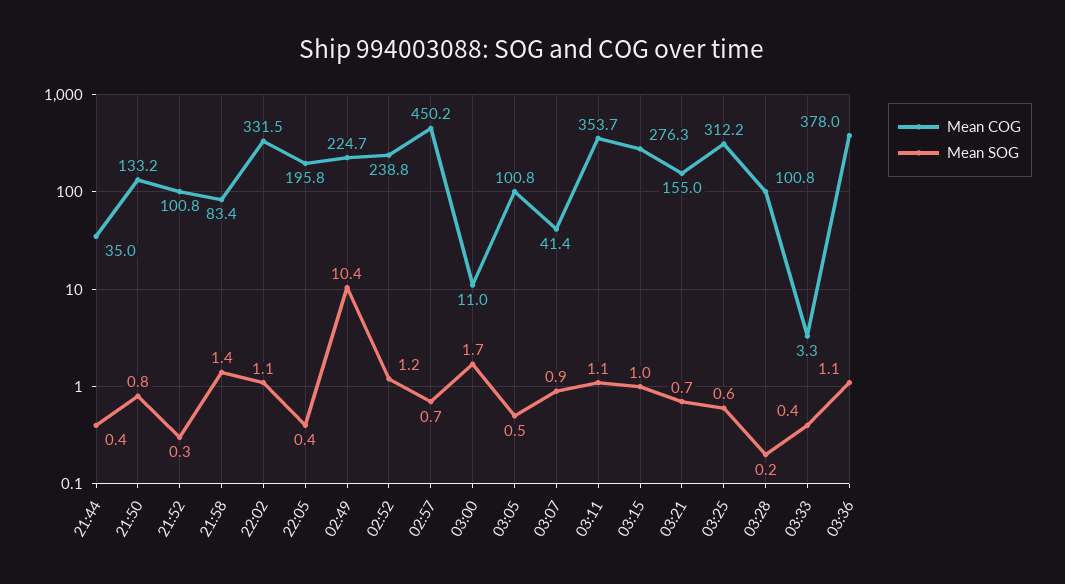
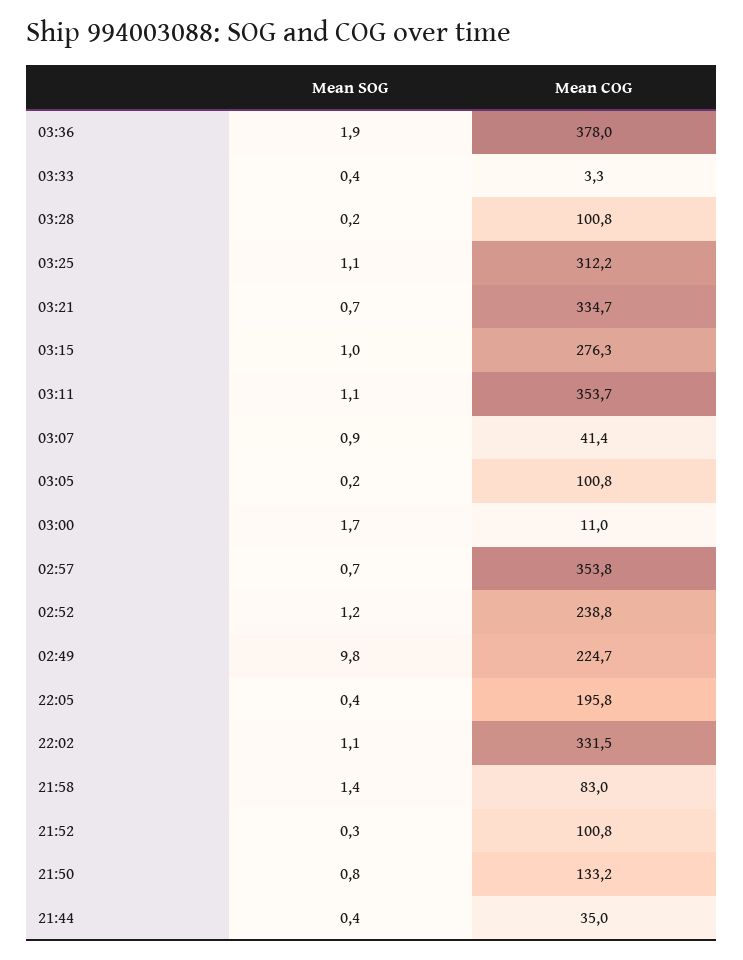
  {
    "Mean COG": {
      "21:44": 35,
      "21:50": 133.2,
      "21:52": 100.8,
-     "21:58": 83.4,
+     "21:58": 83,
      "22:02": 331.5,
      "22:05": 195.8,
      "02:49": 224.7,
      "02:52": 238.8,
-     "02:57": 450.2,
+     "02:57": 353.8,
      "03:00": 11,
      "03:05": 100.8,
      "03:07": 41.4,
      "03:11": 353.7,
      "03:15": 276.3,
-     "03:21": 155,
+     "03:21": 334.7,
      "03:25": 312.2,
      "03:28": 100.8,
      "03:33": 3.3,
      "03:36": 378
    },
    "Mean SOG": {
      "21:44": 0.4,
      "21:50": 0.8,
      "21:52": 0.3,
      "21:58": 1.4,
      "22:02": 1.1,
      "22:05": 0.4,
-     "02:49": 10.4,
+     "02:49": 9.8,
      "02:52": 1.2,
      "02:57": 0.7,
      "03:00": 1.7,
-     "03:05": 0.5,
+     "03:05": 0.2,
      "03:07": 0.9,
      "03:11": 1.1,
      "03:15": 1,
      "03:21": 0.7,
-     "03:25": 0.6,
+     "03:25": 1.1,
      "03:28": 0.2,
      "03:33": 0.4,
-     "03:36": 1.1
+     "03:36": 1.9
    }
  }

